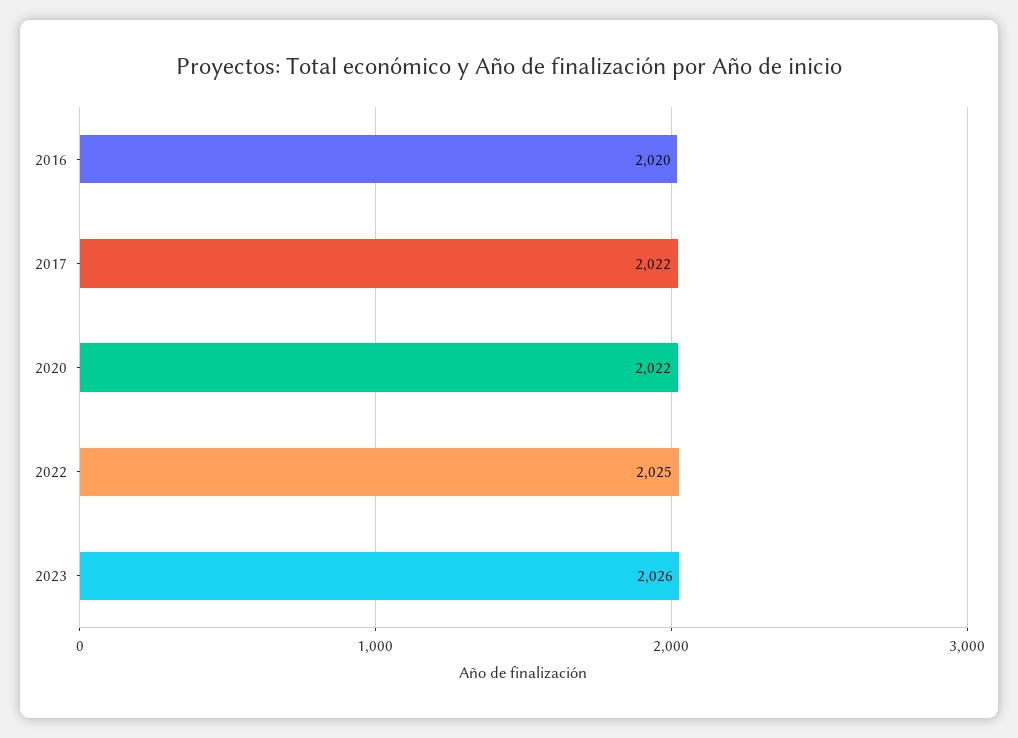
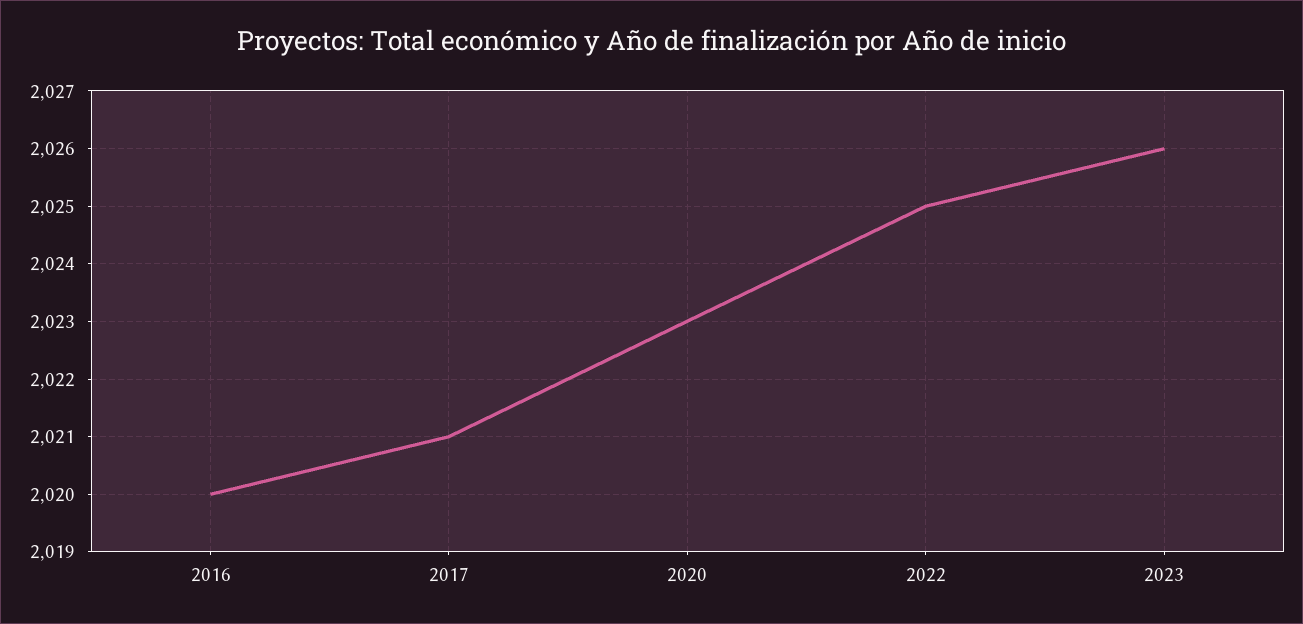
  {
    "2016": 2020,
-   "2017": 2022,
+   "2017": 2021,
-   "2020": 2022,
+   "2020": 2023,
    "2022": 2025,
    "2023": 2026
  }

